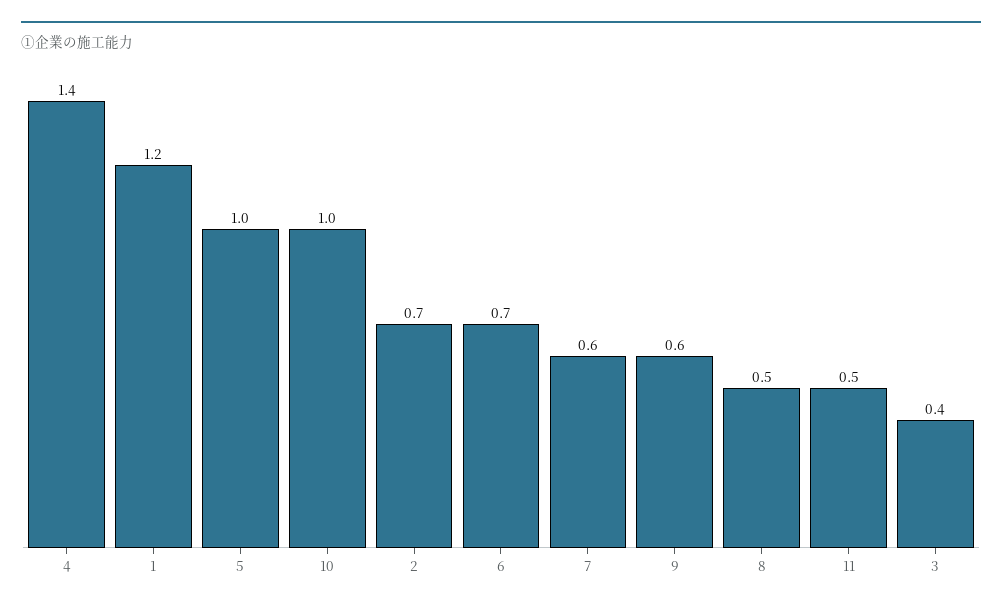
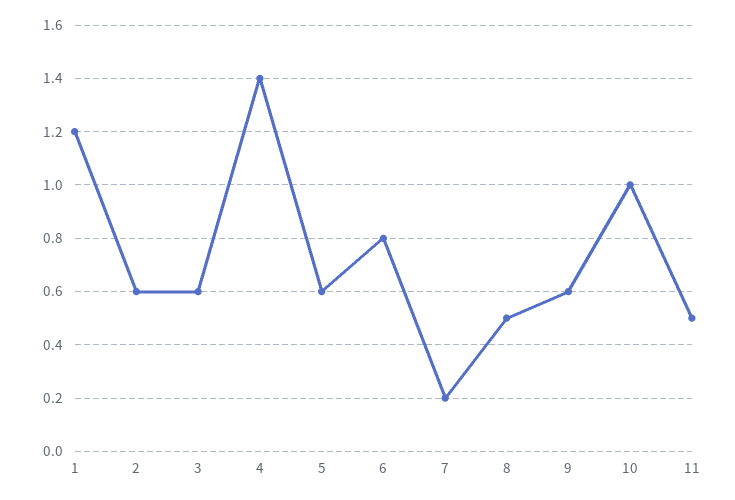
  {
    "4": 1.4,
    "1": 1.2,
-   "5": 1,
+   "5": 0.6,
    "10": 1,
-   "2": 0.7,
+   "2": 0.6,
-   "6": 0.7,
+   "6": 0.8,
-   "7": 0.6,
+   "7": 0.2,
    "9": 0.6,
    "8": 0.5,
    "11": 0.5,
-   "3": 0.4
+   "3": 0.6
  }

